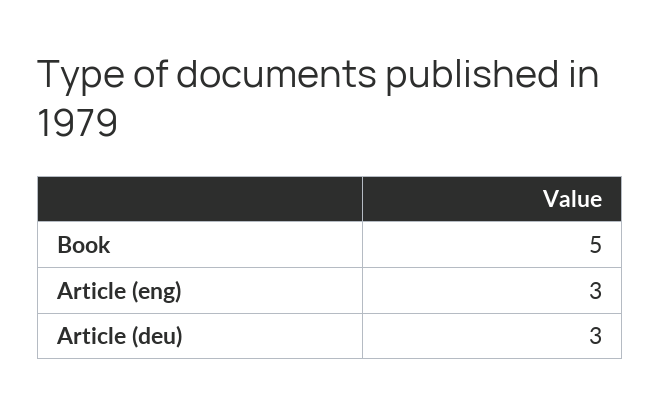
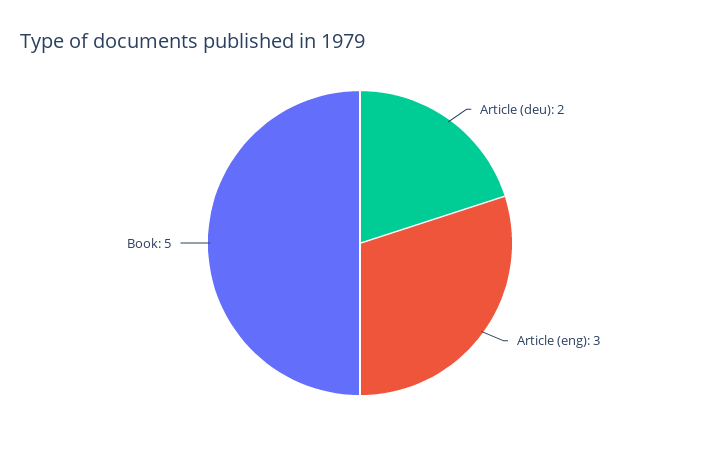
  {
    "Book": 5,
    "Article (eng)": 3,
-   "Article (deu)": 3
+   "Article (deu)": 2
  }

